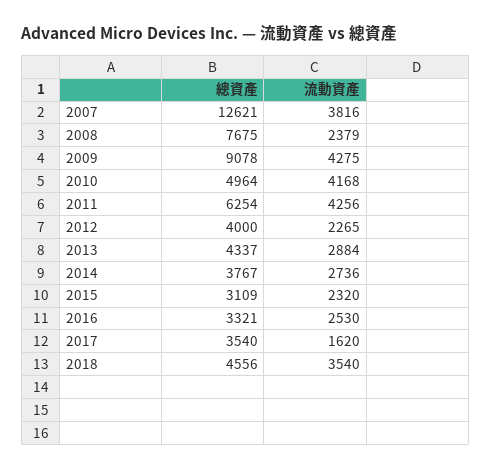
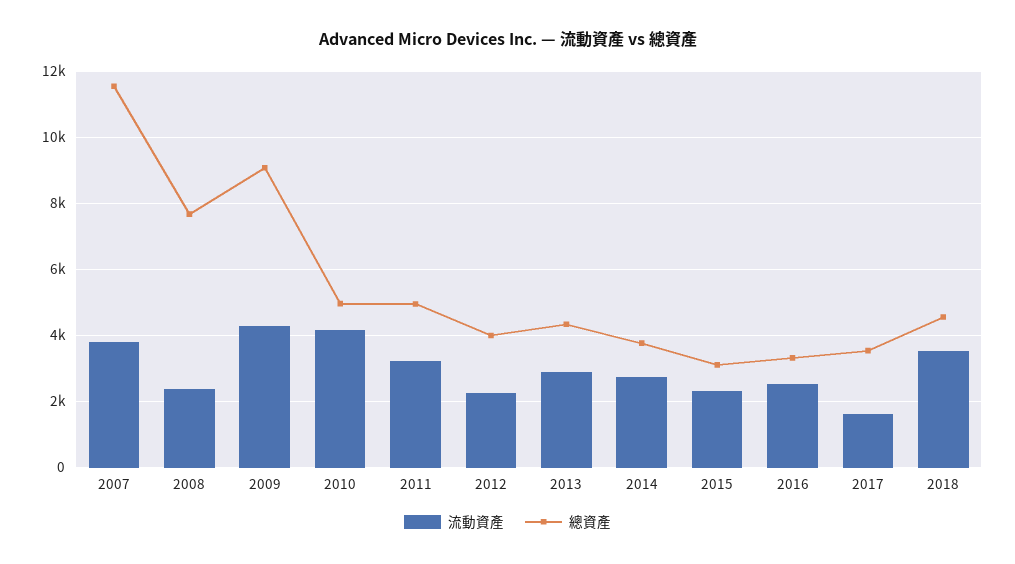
  {
    "總資產": {
-     "2007": 12621,
+     "2007": 11600,
      "2008": 7675,
      "2009": 9078,
      "2010": 4964,
-     "2011": 6254,
+     "2011": 5000,
      "2012": 4000,
      "2013": 4337,
      "2014": 3767,
      "2015": 3109,
      "2016": 3321,
      "2017": 3540,
      "2018": 4556
    },
    "流動資產": {
      "2007": 3816,
      "2008": 2379,
      "2009": 4275,
      "2010": 4168,
-     "2011": 4256,
+     "2011": 3200,
      "2012": 2265,
      "2013": 2884,
      "2014": 2736,
      "2015": 2320,
      "2016": 2530,
      "2017": 1620,
      "2018": 3540
    }
  }

